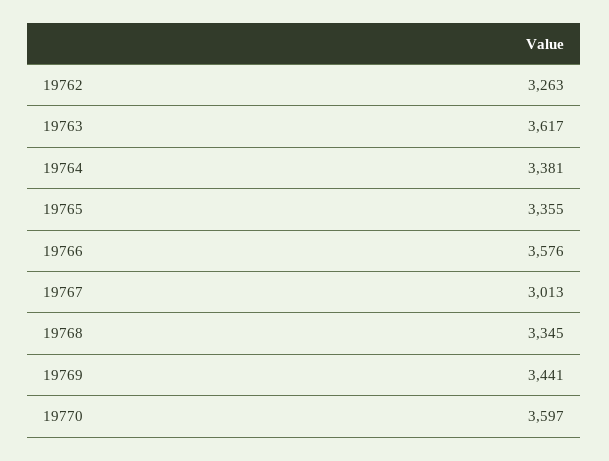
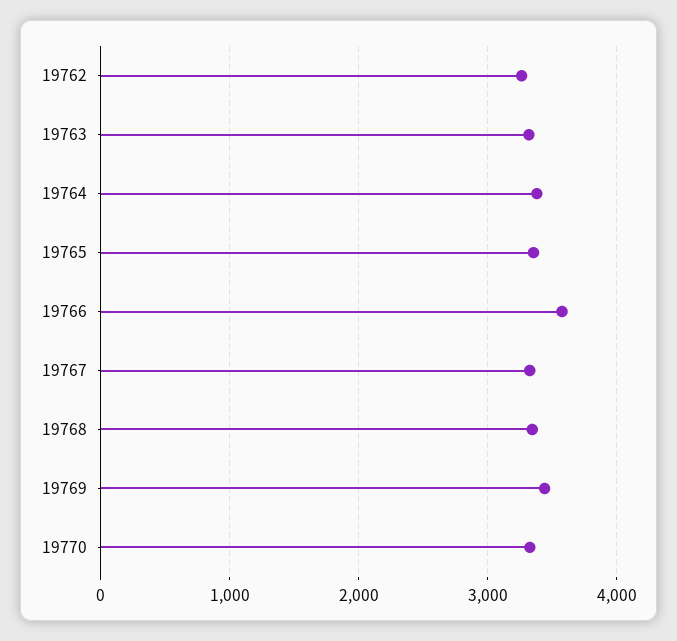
  {
    "19762": 3263,
-   "19763": 3617,
+   "19763": 3300,
    "19764": 3381,
    "19765": 3355,
    "19766": 3576,
-   "19767": 3013,
+   "19767": 3300,
    "19768": 3345,
    "19769": 3441,
-   "19770": 3597
+   "19770": 3300
  }

